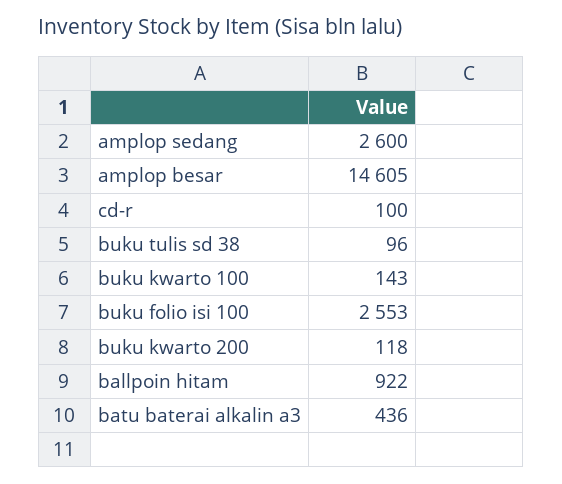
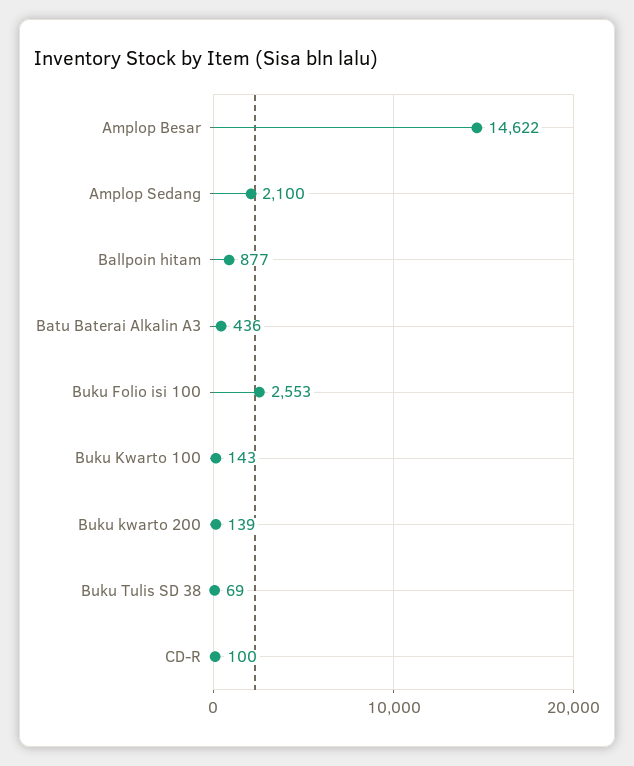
  {
-   "amplop sedang": 2600,
+   "amplop sedang": 2100,
-   "amplop besar": 14605,
+   "amplop besar": 14622,
    "cd-r": 100,
-   "buku tulis sd 38": 96,
+   "buku tulis sd 38": 69,
    "buku kwarto 100": 143,
    "buku folio isi 100": 2553,
-   "buku kwarto 200": 118,
+   "buku kwarto 200": 139,
-   "ballpoin hitam": 922,
+   "ballpoin hitam": 877,
    "batu baterai alkalin a3": 436
  }

